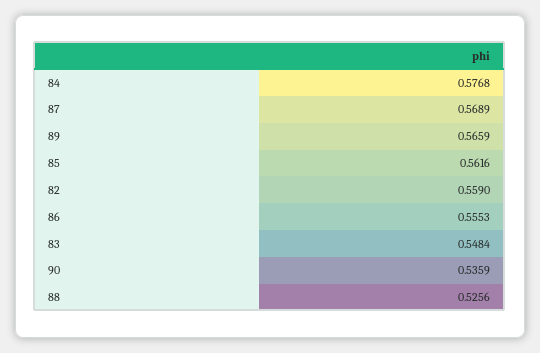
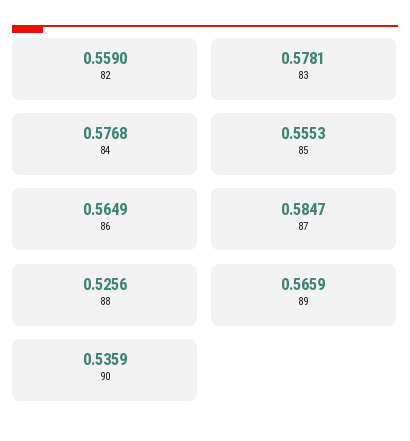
  {
    "84": 0.5768,
-   "87": 0.5689,
+   "87": 0.5847,
    "89": 0.5659,
-   "85": 0.5616,
+   "85": 0.5553,
    "82": 0.559,
-   "86": 0.5553,
+   "86": 0.5649,
-   "83": 0.5484,
+   "83": 0.5781,
    "90": 0.5359,
    "88": 0.5256
  }

